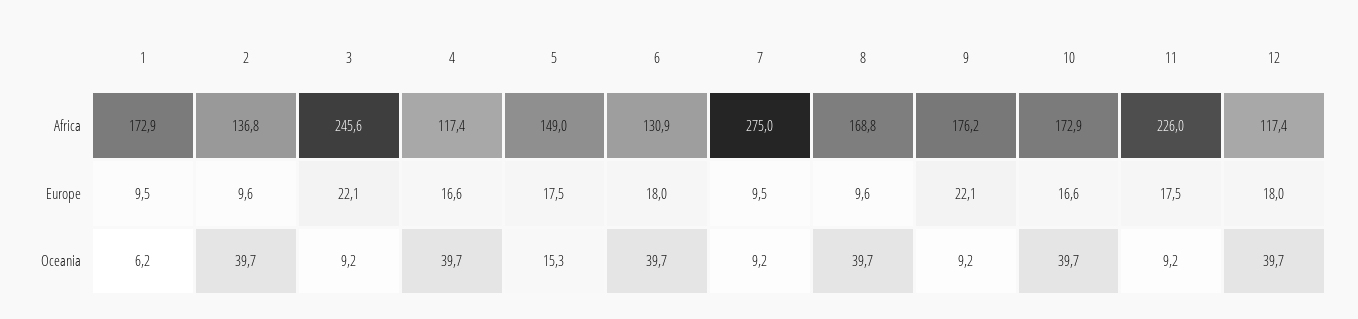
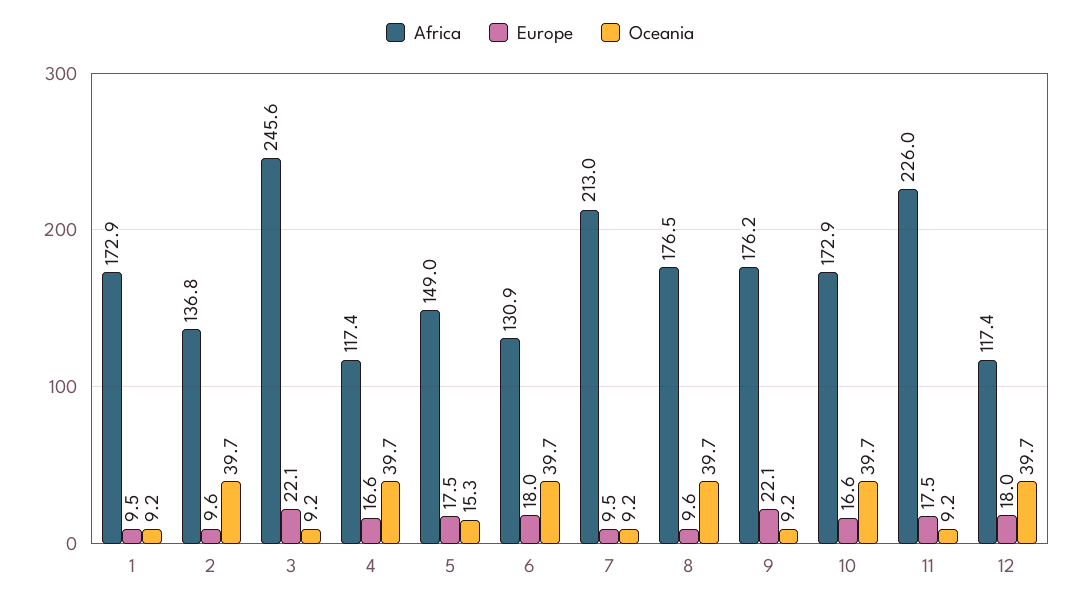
  {
    "Africa": {
      "1": 172.9,
      "2": 136.8,
      "3": 245.6,
      "4": 117.4,
      "5": 149,
      "6": 130.9,
-     "7": 275,
+     "7": 213,
-     "8": 168.8,
+     "8": 176.5,
      "9": 176.2,
      "10": 172.9,
      "11": 226,
      "12": 117.4
    },
    "Europe": {
      "1": 9.5,
      "2": 9.6,
      "3": 22.1,
      "4": 16.6,
      "5": 17.5,
      "6": 18,
      "7": 9.5,
      "8": 9.6,
      "9": 22.1,
      "10": 16.6,
      "11": 17.5,
      "12": 18
    },
    "Oceania": {
-     "1": 6.2,
+     "1": 9.2,
      "2": 39.7,
      "3": 9.2,
      "4": 39.7,
      "5": 15.3,
      "6": 39.7,
      "7": 9.2,
      "8": 39.7,
      "9": 9.2,
      "10": 39.7,
      "11": 9.2,
      "12": 39.7
    }
  }

